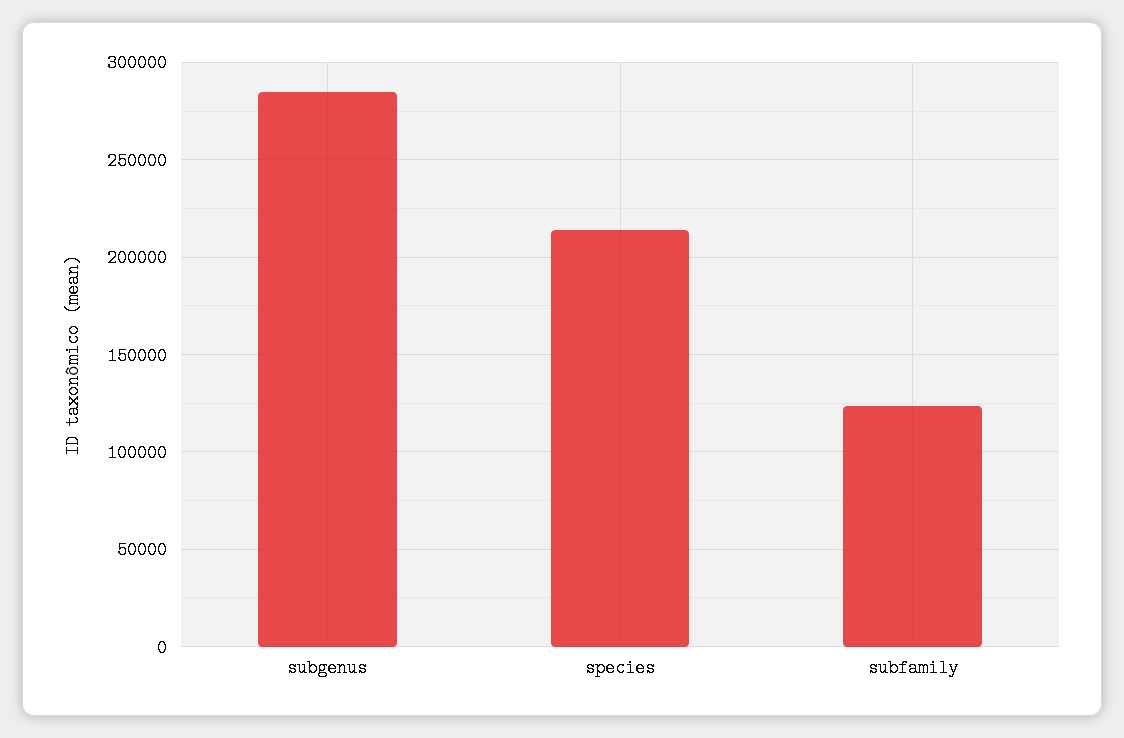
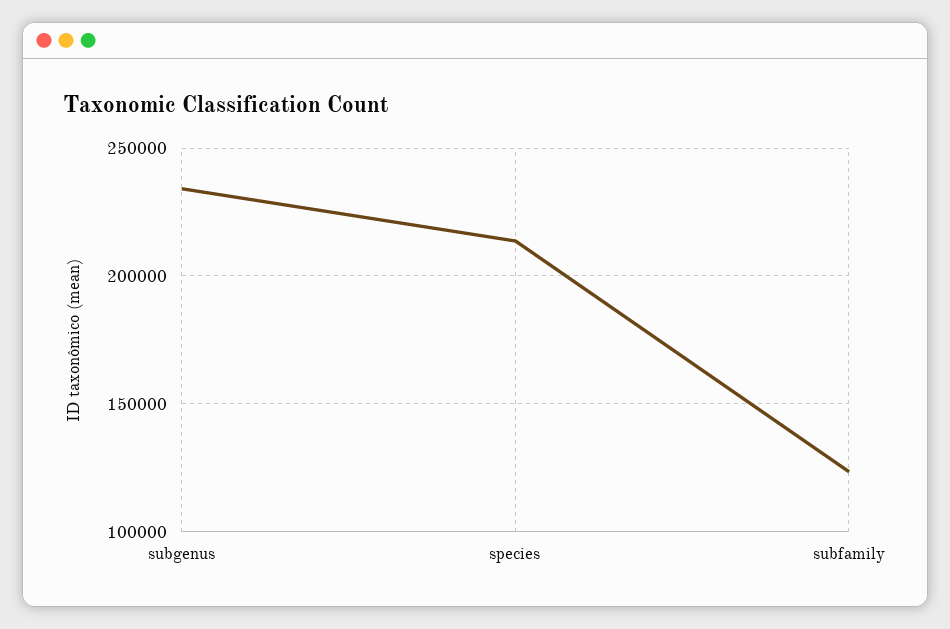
  {
-   "subgenus": 285000,
+   "subgenus": 235000,
    "species": 215000,
    "subfamily": 125000
  }

